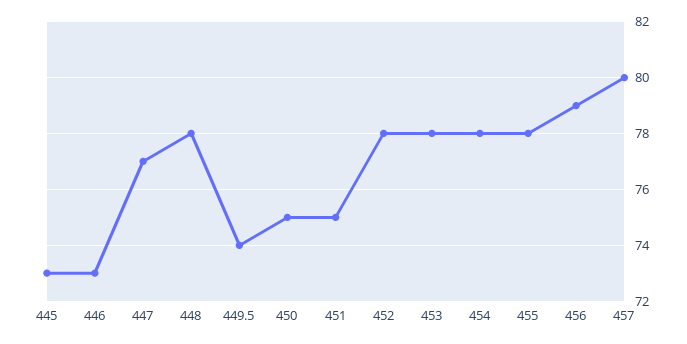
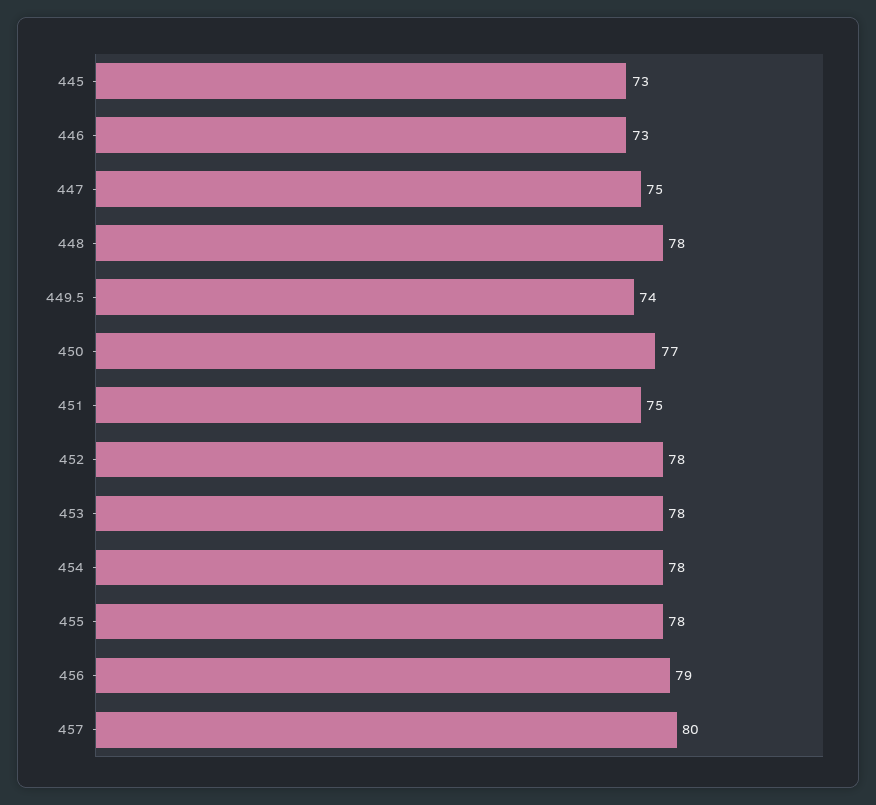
  {
    "445": 73,
    "446": 73,
-   "447": 77,
+   "447": 75,
    "448": 78,
    "449.5": 74,
-   "450": 75,
+   "450": 77,
    "451": 75,
    "452": 78,
    "453": 78,
    "454": 78,
    "455": 78,
    "456": 79,
    "457": 80
  }

